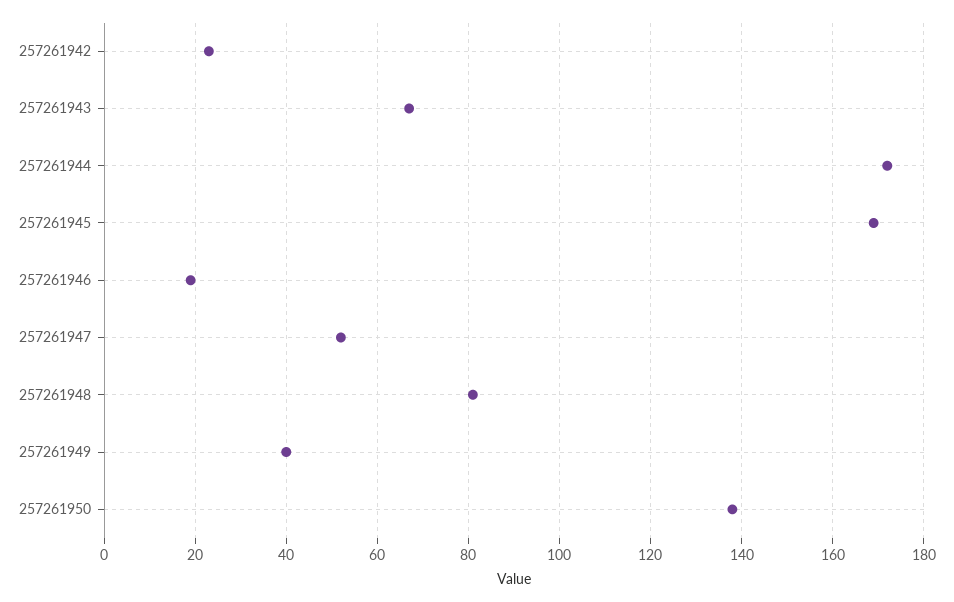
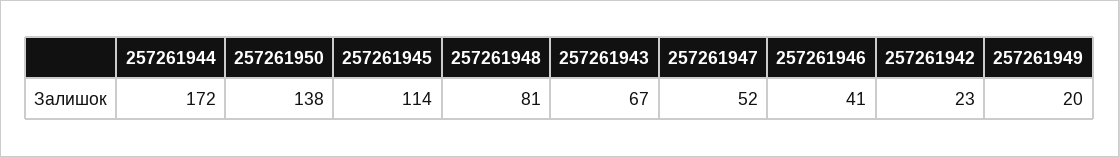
  {
    "257261942": 23,
    "257261943": 67,
    "257261944": 172,
-   "257261945": 170,
+   "257261945": 114,
-   "257261946": 20,
+   "257261946": 41,
    "257261947": 52,
    "257261948": 81,
-   "257261949": 40,
+   "257261949": 20,
    "257261950": 138
  }

